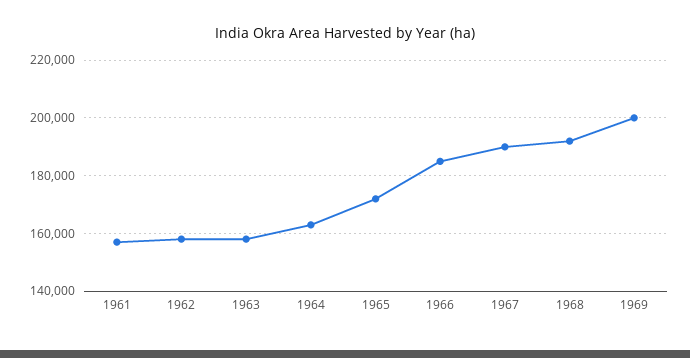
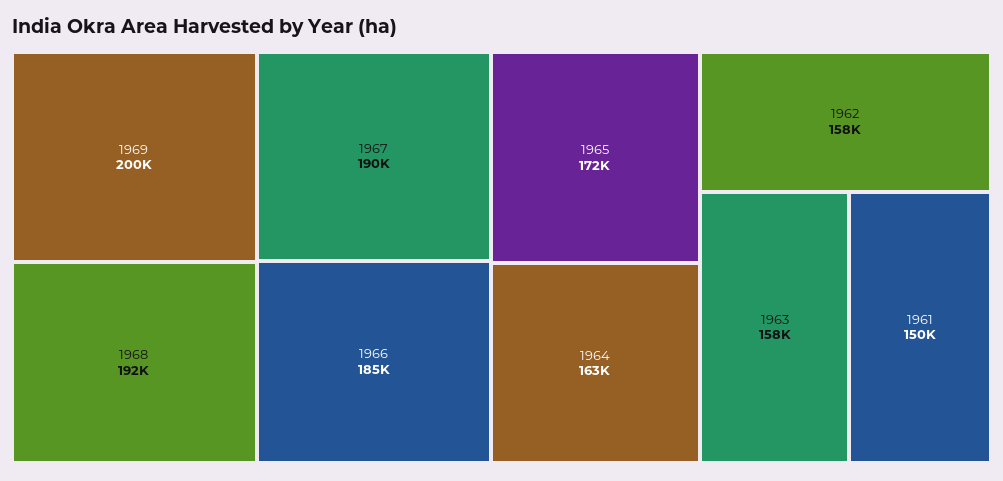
  {
-   "1961": 157500,
+   "1961": 150000,
    "1962": 158000,
    "1963": 158000,
    "1964": 163000,
    "1965": 172000,
    "1966": 185000,
    "1967": 190000,
    "1968": 192000,
    "1969": 200000
  }

